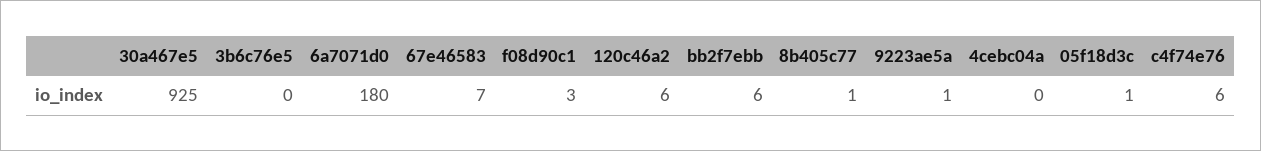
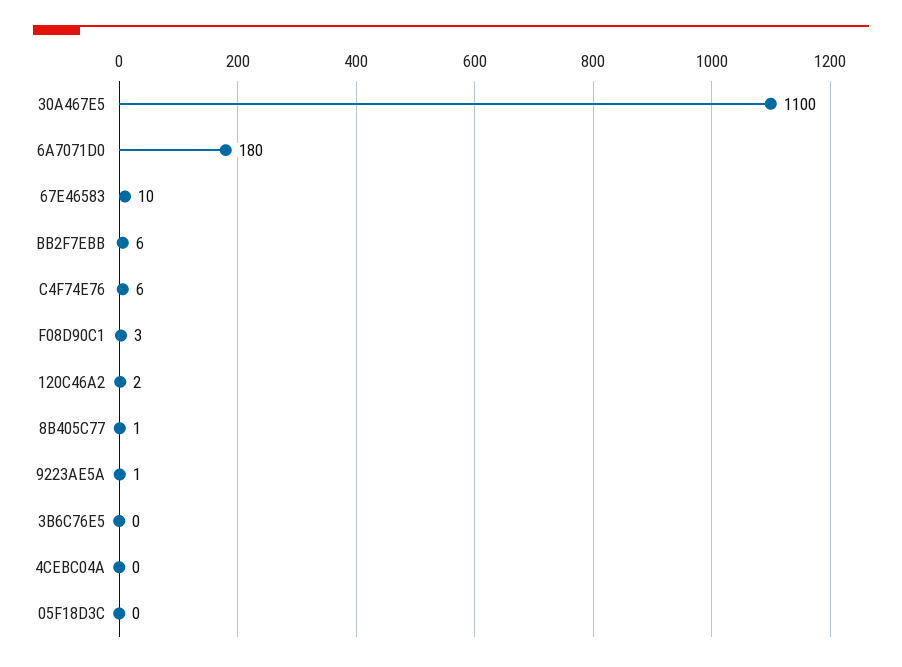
  {
-   "30a467e5": 925,
+   "30a467e5": 1100,
    "3b6c76e5": 0,
    "6a7071d0": 180,
-   "67e46583": 7,
+   "67e46583": 10,
    "f08d90c1": 3,
-   "120c46a2": 6,
+   "120c46a2": 2,
    "bb2f7ebb": 6,
    "8b405c77": 1,
    "9223ae5a": 1,
    "4cebc04a": 0,
-   "05f18d3c": 1,
+   "05f18d3c": 0,
    "c4f74e76": 6
  }

